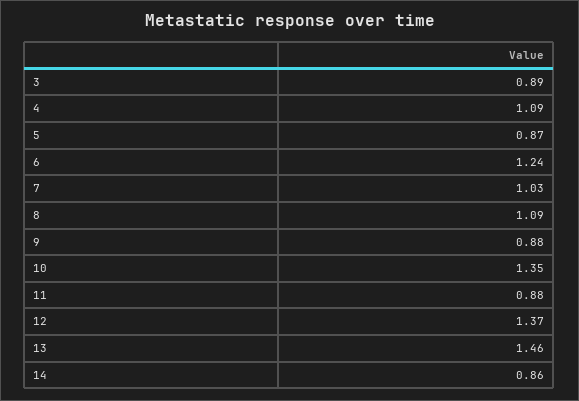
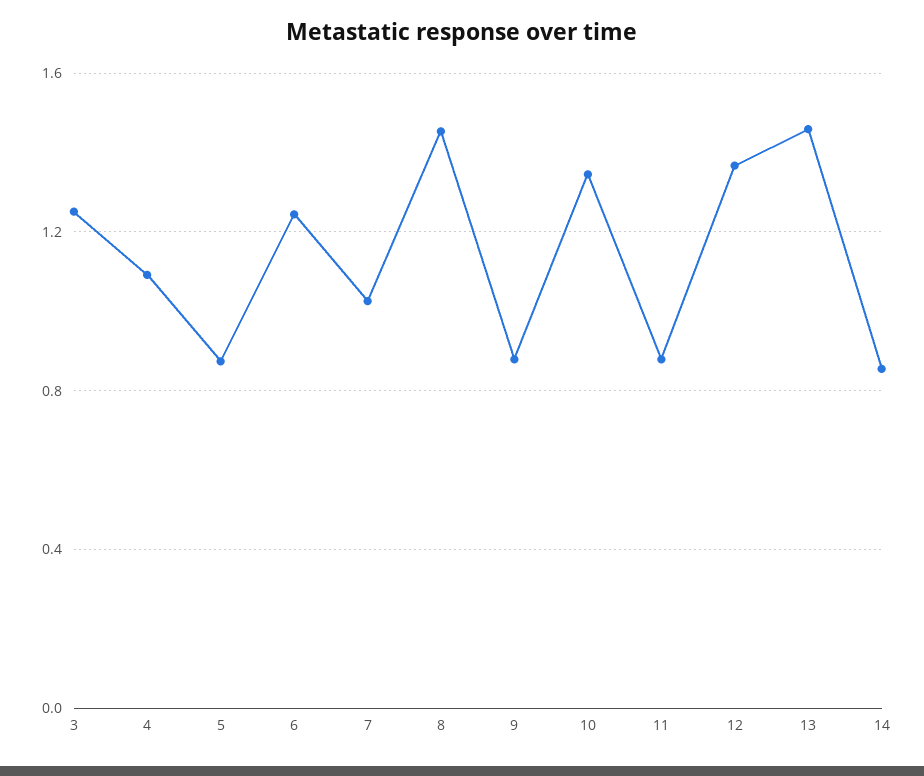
  {
-   "3": 0.89,
+   "3": 1.25,
    "4": 1.09,
    "5": 0.87,
    "6": 1.24,
    "7": 1.03,
-   "8": 1.09,
+   "8": 1.45,
    "9": 0.88,
    "10": 1.35,
    "11": 0.88,
    "12": 1.37,
    "13": 1.46,
    "14": 0.86
  }

